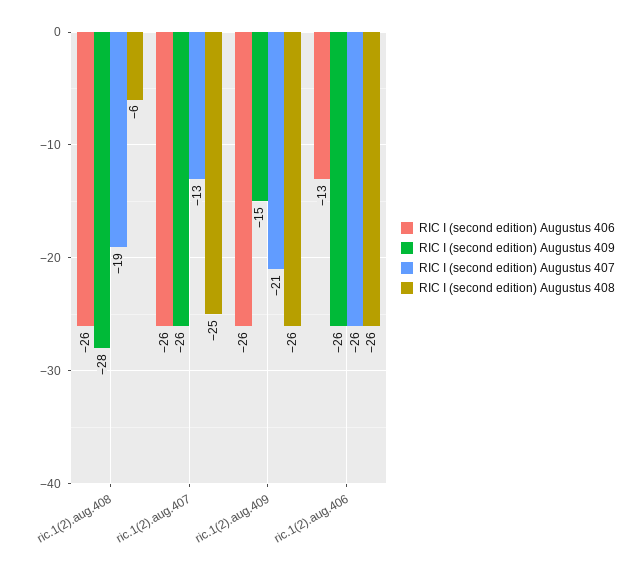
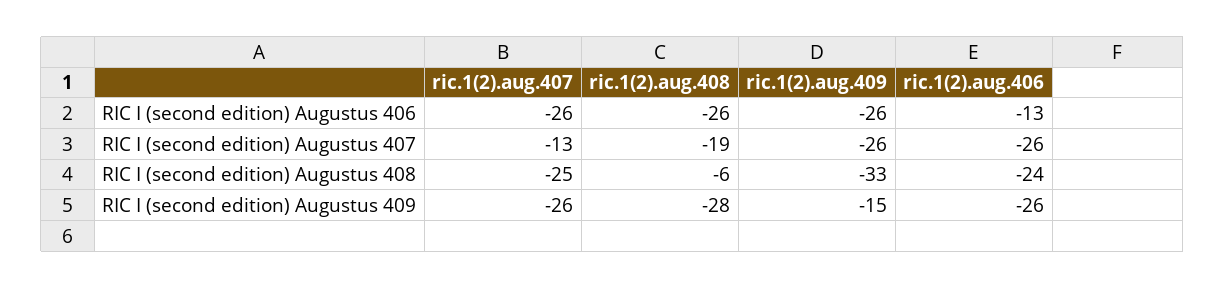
  {
    "RIC I (second edition) Augustus 406": {
      "ric.1(2).aug.408": -26,
      "ric.1(2).aug.407": -26,
      "ric.1(2).aug.409": -26,
      "ric.1(2).aug.406": -13
    },
    "RIC I (second edition) Augustus 409": {
      "ric.1(2).aug.408": -28,
      "ric.1(2).aug.407": -26,
      "ric.1(2).aug.409": -15,
      "ric.1(2).aug.406": -26
    },
    "RIC I (second edition) Augustus 407": {
      "ric.1(2).aug.408": -19,
      "ric.1(2).aug.407": -13,
-     "ric.1(2).aug.409": -21,
+     "ric.1(2).aug.409": -26,
      "ric.1(2).aug.406": -26
    },
    "RIC I (second edition) Augustus 408": {
      "ric.1(2).aug.408": -6,
      "ric.1(2).aug.407": -25,
-     "ric.1(2).aug.409": -26,
+     "ric.1(2).aug.409": -33,
-     "ric.1(2).aug.406": -26
+     "ric.1(2).aug.406": -24
    }
  }

